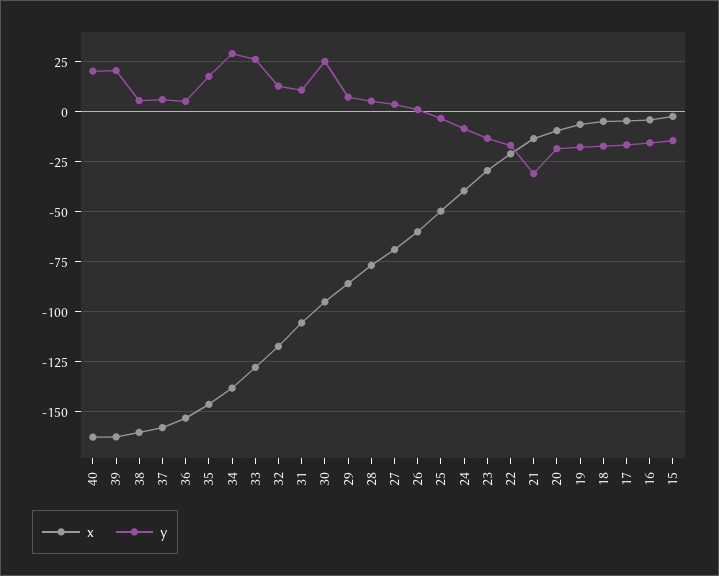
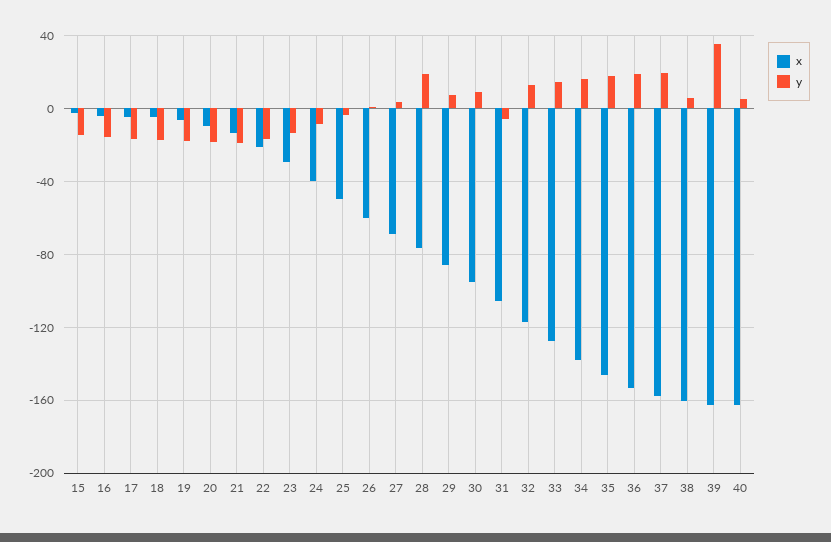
  {
    "x": {
      "40": -165,
      "39": -165,
      "38": -160,
      "37": -160,
      "36": -155,
      "35": -145,
      "34": -140,
      "33": -130,
      "32": -115,
      "31": -105,
      "30": -95,
      "29": -85,
      "28": -75,
      "27": -70,
      "26": -60,
      "25": -50,
      "24": -40,
      "23": -30,
      "22": -20,
      "21": -15,
      "20": -10,
      "19": -5,
      "18": -5,
      "17": -5,
      "16": -5,
      "15": 0
    },
    "y": {
-     "40": 20,
+     "40": 5,
-     "39": 20,
+     "39": 35,
      "38": 5,
-     "37": 5,
+     "37": 20,
-     "36": 5,
+     "36": 20,
      "35": 20,
-     "34": 30,
+     "34": 15,
-     "33": 25,
+     "33": 15,
      "32": 15,
-     "31": 10,
+     "31": -5,
-     "30": 25,
+     "30": 10,
      "29": 5,
-     "28": 5,
+     "28": 20,
      "27": 5,
      "26": 0,
      "25": -5,
      "24": -10,
      "23": -15,
      "22": -15,
-     "21": -30,
+     "21": -20,
      "20": -20,
      "19": -20,
      "18": -15,
      "17": -15,
      "16": -15,
      "15": -15
    }
  }

